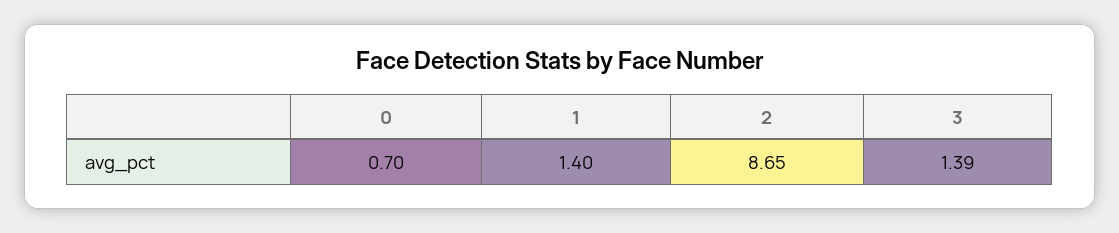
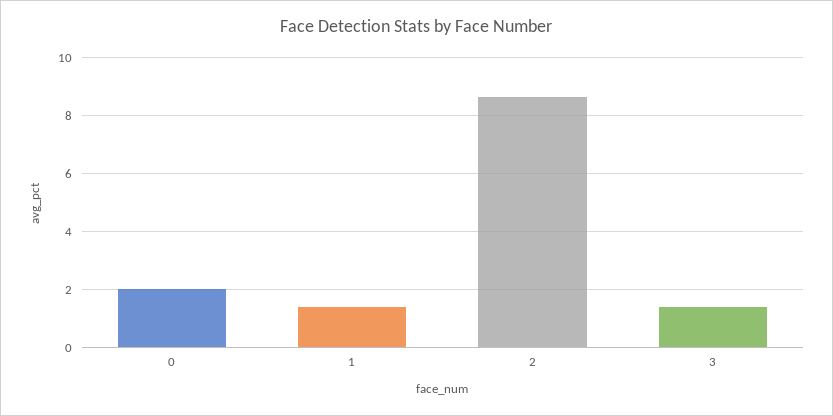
  {
-   "0": 0.7,
+   "0": 2,
    "1": 1.4,
    "2": 8.65,
    "3": 1.39
  }

